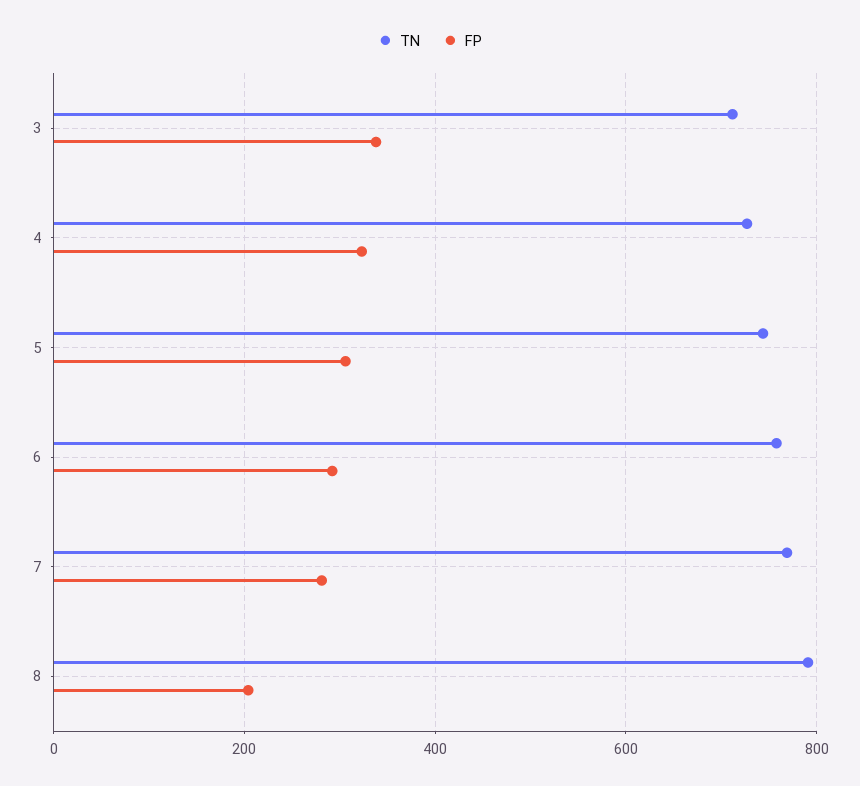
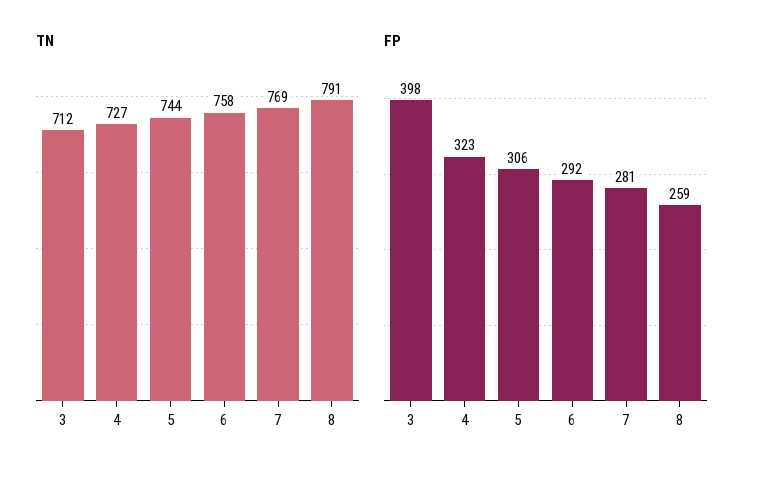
  {
    "TN": {
      "3": 712,
      "4": 727,
      "5": 744,
      "6": 758,
      "7": 769,
      "8": 791
    },
    "FP": {
-     "3": 340,
+     "3": 398,
      "4": 323,
      "5": 306,
      "6": 292,
      "7": 281,
-     "8": 200
+     "8": 259
    }
  }

